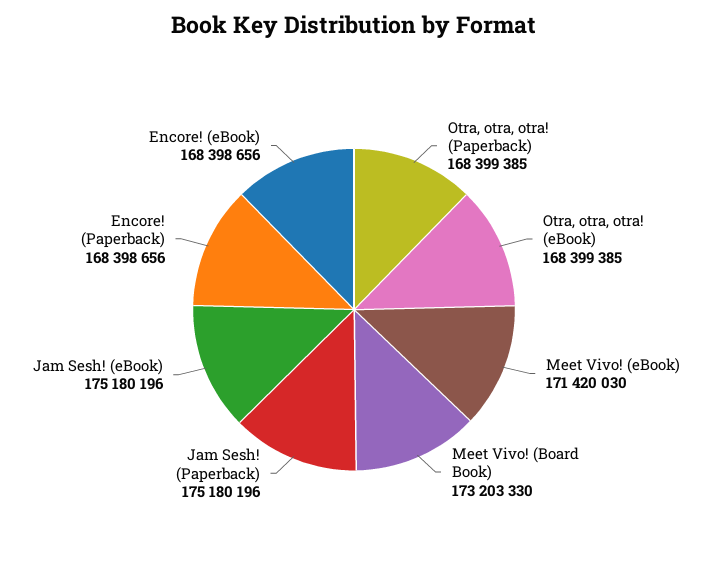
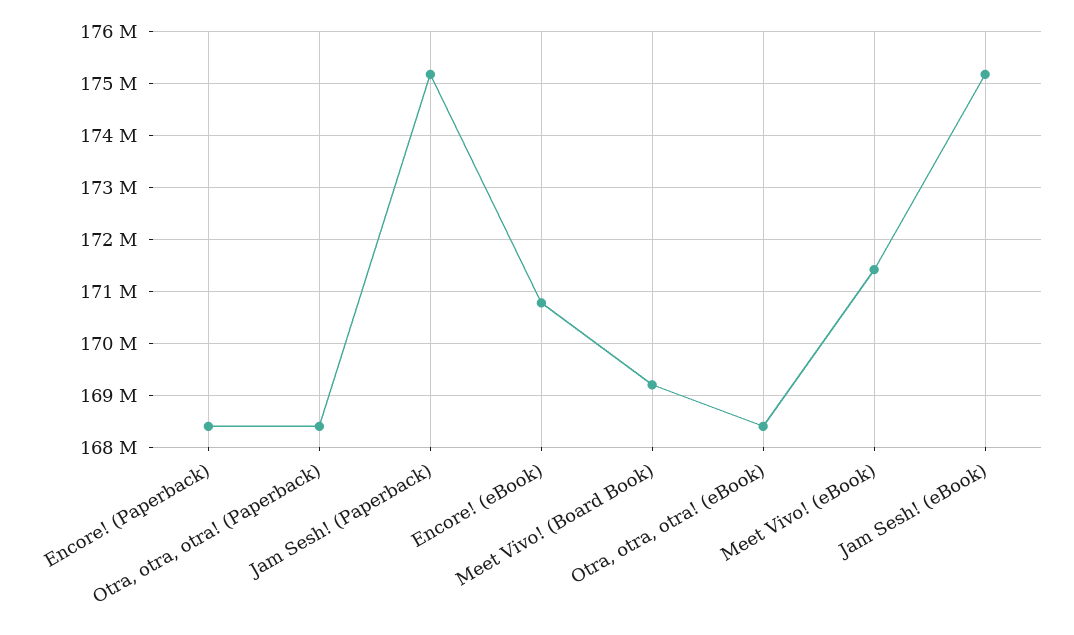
  {
    "Otra, otra, otra! (Paperback)": 168399385,
    "Otra, otra, otra! (eBook)": 168399385,
    "Meet Vivo! (eBook)": 171420030,
-   "Meet Vivo! (Board Book)": 173203330,
+   "Meet Vivo! (Board Book)": 169200000,
    "Jam Sesh! (Paperback)": 175180196,
    "Jam Sesh! (eBook)": 175180196,
    "Encore! (Paperback)": 168398656,
-   "Encore! (eBook)": 168398656
+   "Encore! (eBook)": 170800000
  }

